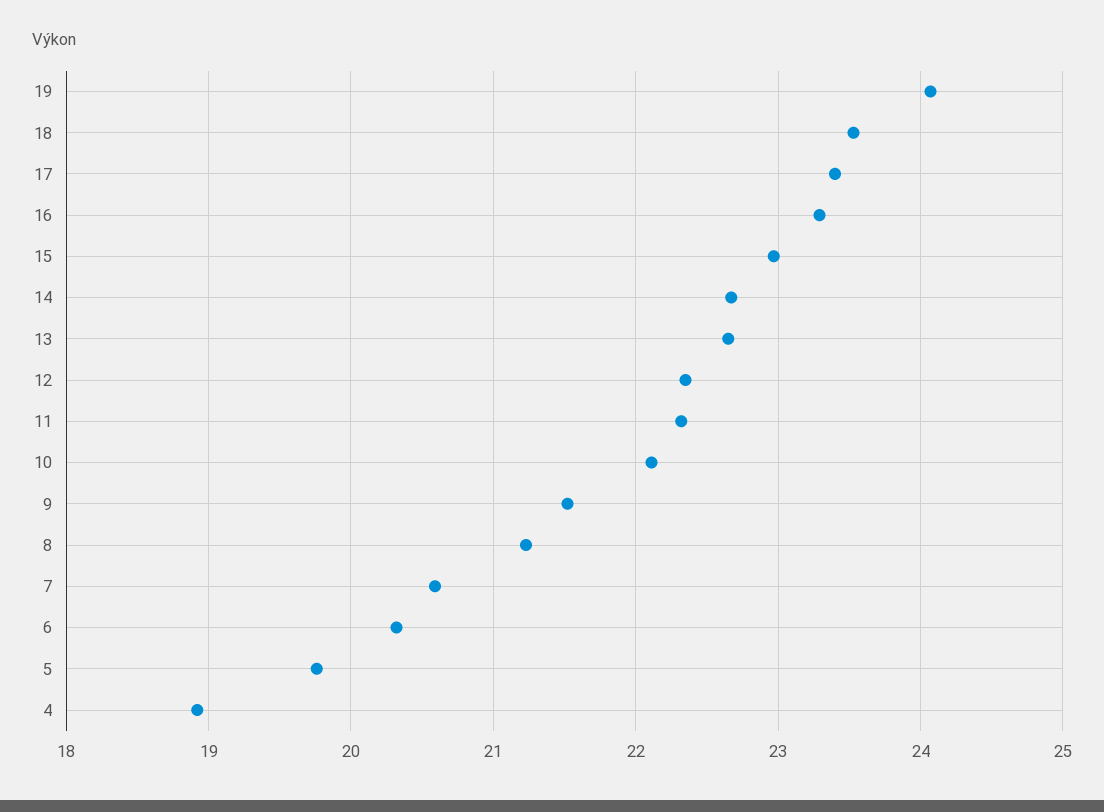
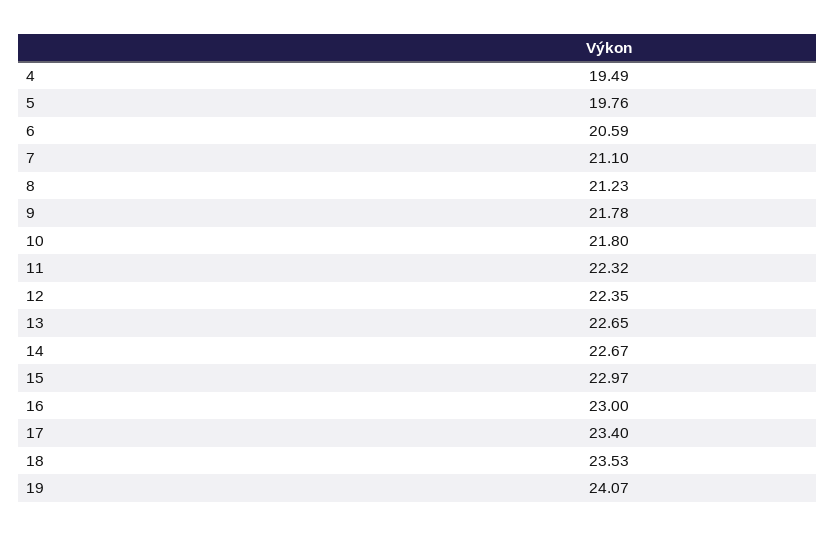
  {
    "19": 24.07,
    "18": 23.53,
    "17": 23.4,
-   "16": 23.3,
+   "16": 23,
    "15": 22.97,
    "14": 22.67,
    "13": 22.65,
    "12": 22.35,
    "11": 22.32,
-   "10": 22.1,
+   "10": 21.8,
-   "9": 21.5,
+   "9": 21.78,
    "8": 21.23,
-   "7": 20.6,
+   "7": 21.1,
-   "6": 20.3,
+   "6": 20.59,
    "5": 19.76,
-   "4": 18.9
+   "4": 19.49
  }

